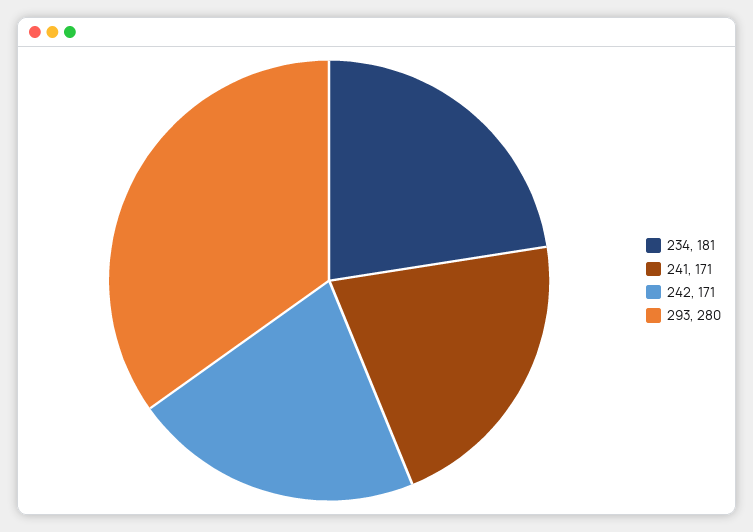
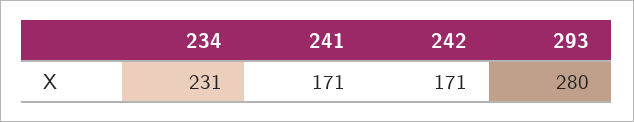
  {
-   "234": 181,
+   "234": 231,
    "241": 171,
    "242": 171,
    "293": 280
  }

